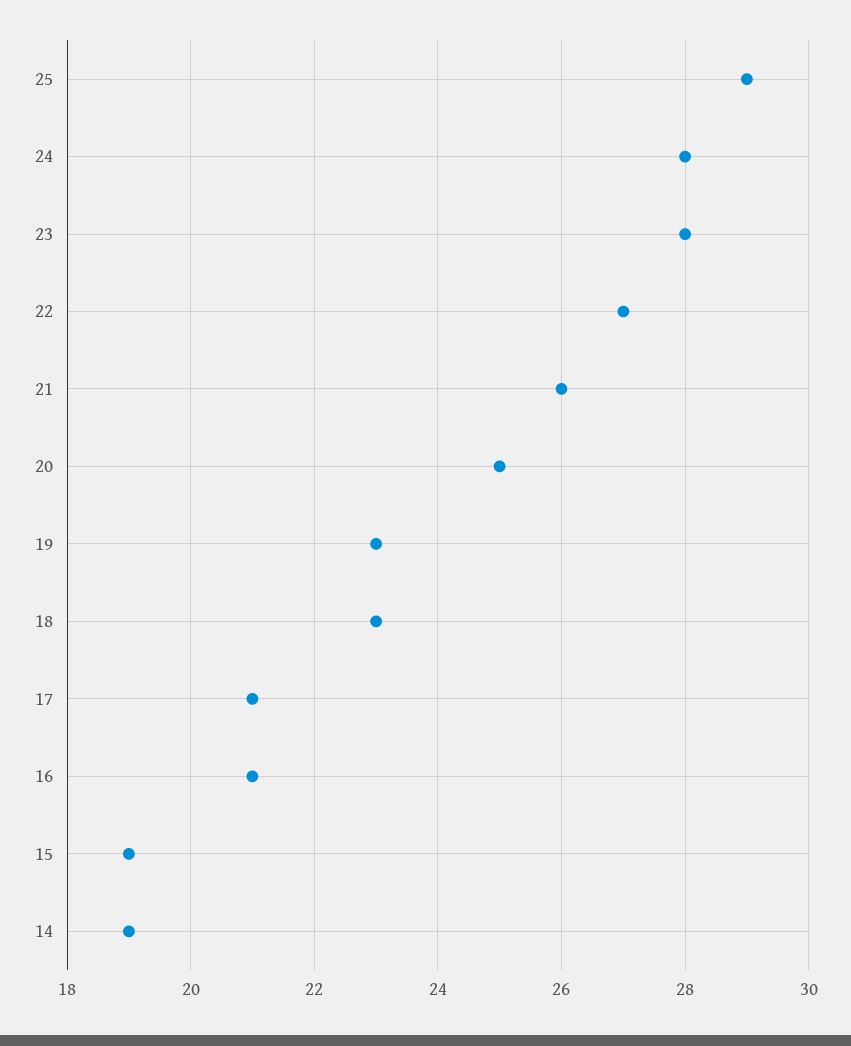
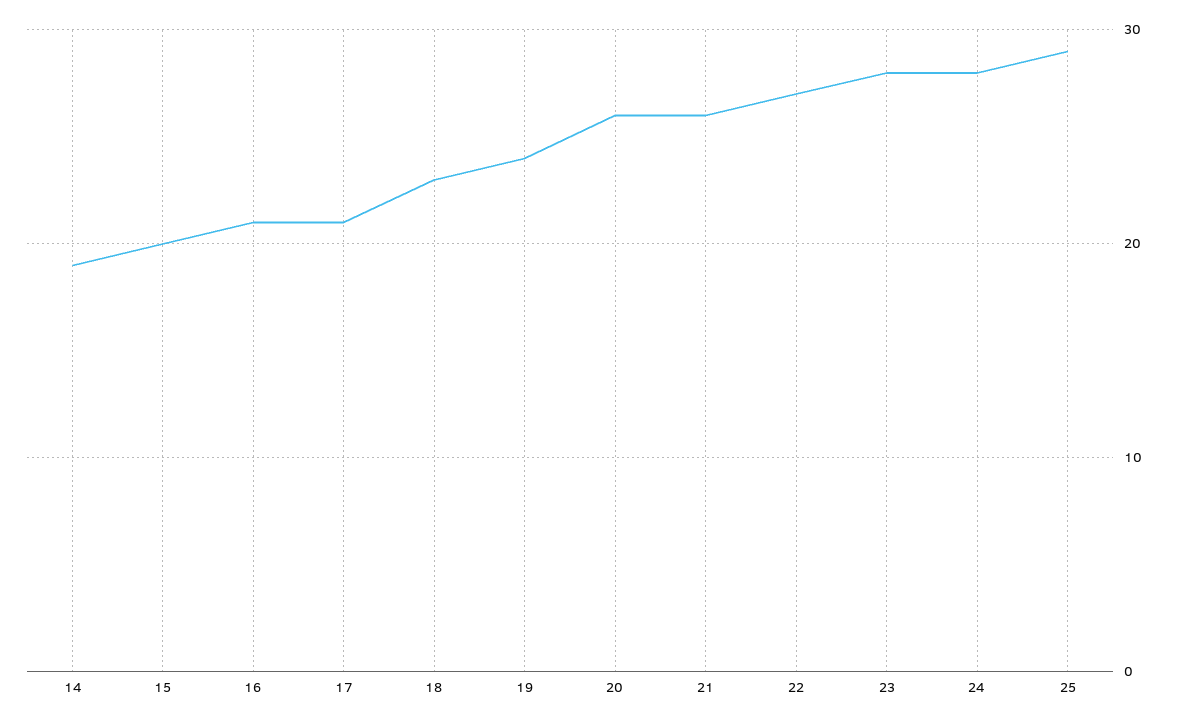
  {
    "25": 29,
    "24": 28,
    "23": 28,
    "22": 27,
    "21": 26,
-   "20": 25,
+   "20": 26,
-   "19": 23,
+   "19": 24,
    "18": 23,
    "17": 21,
    "16": 21,
-   "15": 19,
+   "15": 20,
    "14": 19
  }

